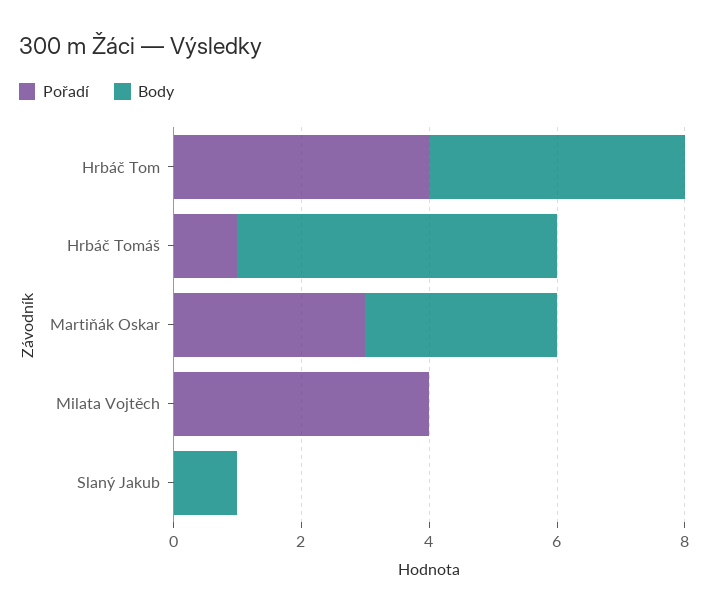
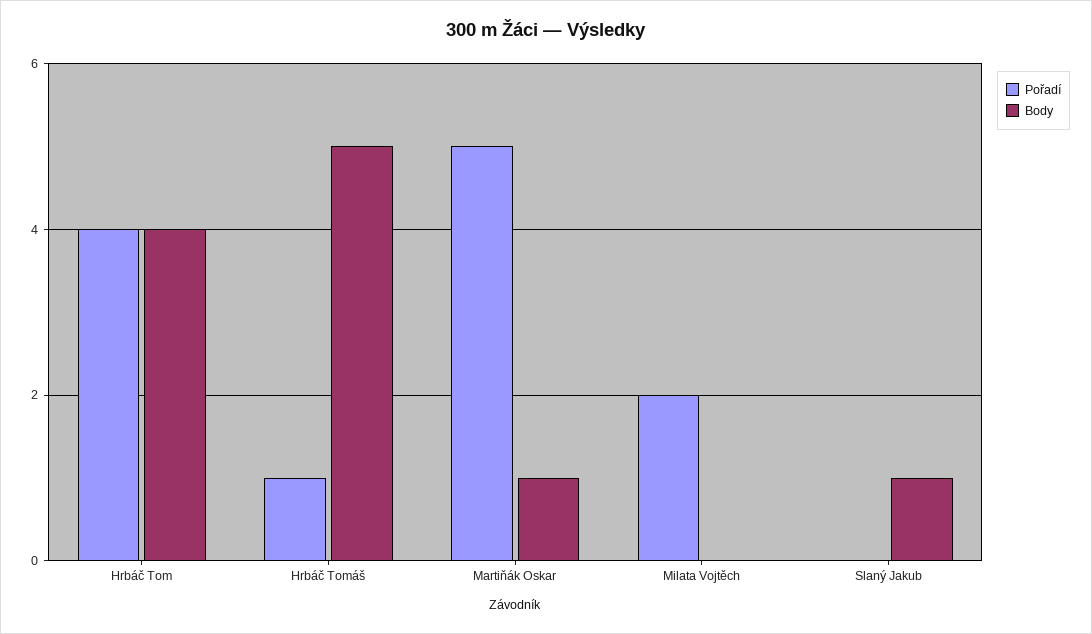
  {
    "Pořadí": {
      "Hrbáč Tom": 4,
      "Hrbáč Tomáš": 1,
-     "Martiňák Oskar": 3,
+     "Martiňák Oskar": 5,
-     "Milata Vojtěch": 4,
+     "Milata Vojtěch": 2,
      "Slaný Jakub": 0
    },
    "Body": {
      "Hrbáč Tom": 4,
      "Hrbáč Tomáš": 5,
-     "Martiňák Oskar": 3,
+     "Martiňák Oskar": 1,
      "Milata Vojtěch": 0,
      "Slaný Jakub": 1
    }
  }

